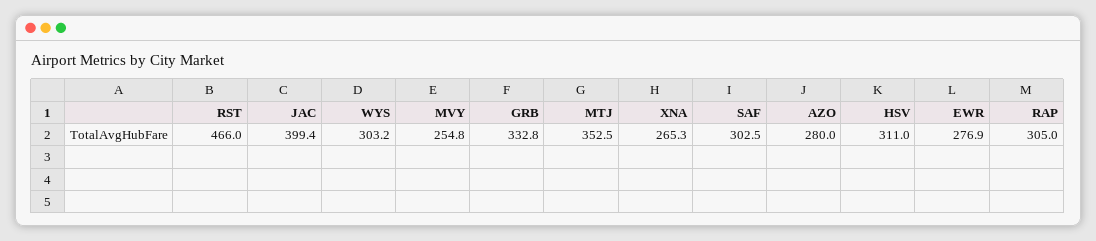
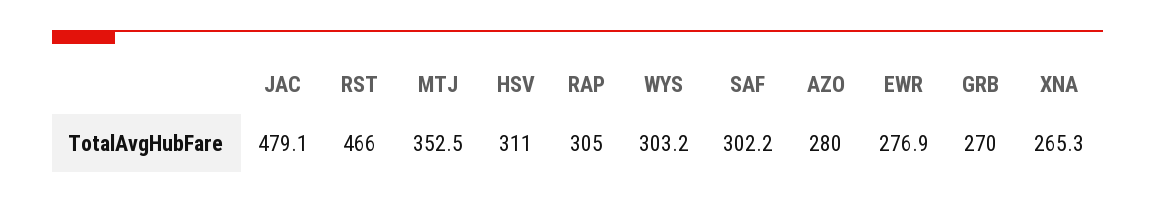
  {
    "RST": 466,
-   "JAC": 399.4,
+   "JAC": 479.1,
    "WYS": 303.2,
-   "MVY": 254.8,
-   "GRB": 332.8,
+   "GRB": 270,
    "MTJ": 352.5,
    "XNA": 265.3,
-   "SAF": 302.5,
+   "SAF": 302.2,
    "AZO": 280,
    "HSV": 311,
    "EWR": 276.9,
    "RAP": 305
  }

